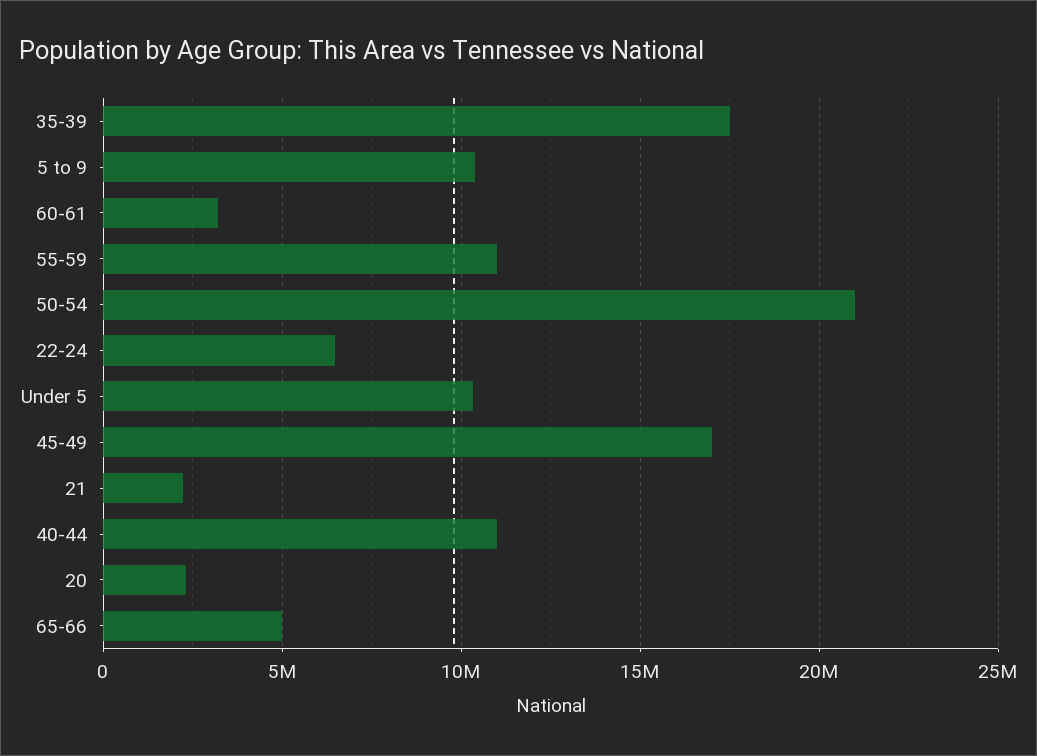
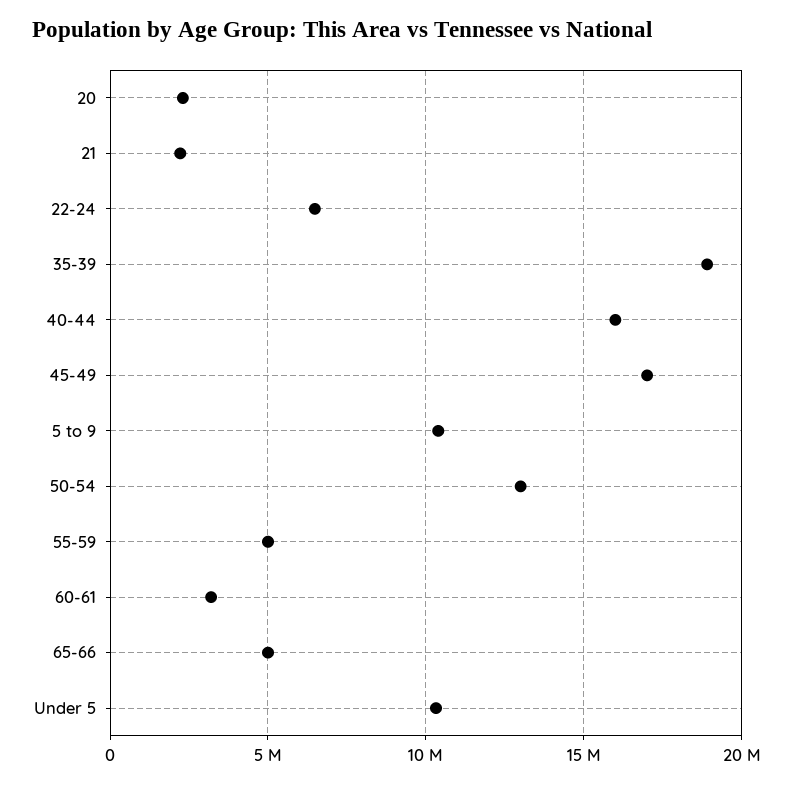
  {
-   "35-39": 17500000,
+   "35-39": 19000000,
    "5 to 9": 10500000,
    "60-61": 3000000,
-   "55-59": 11000000,
+   "55-59": 5000000,
-   "50-54": 21000000,
+   "50-54": 13000000,
    "22-24": 6500000,
    "Under 5": 10500000,
    "45-49": 17000000,
    "21": 2000000,
-   "40-44": 11000000,
+   "40-44": 16000000,
    "20": 2500000,
    "65-66": 5000000
  }

